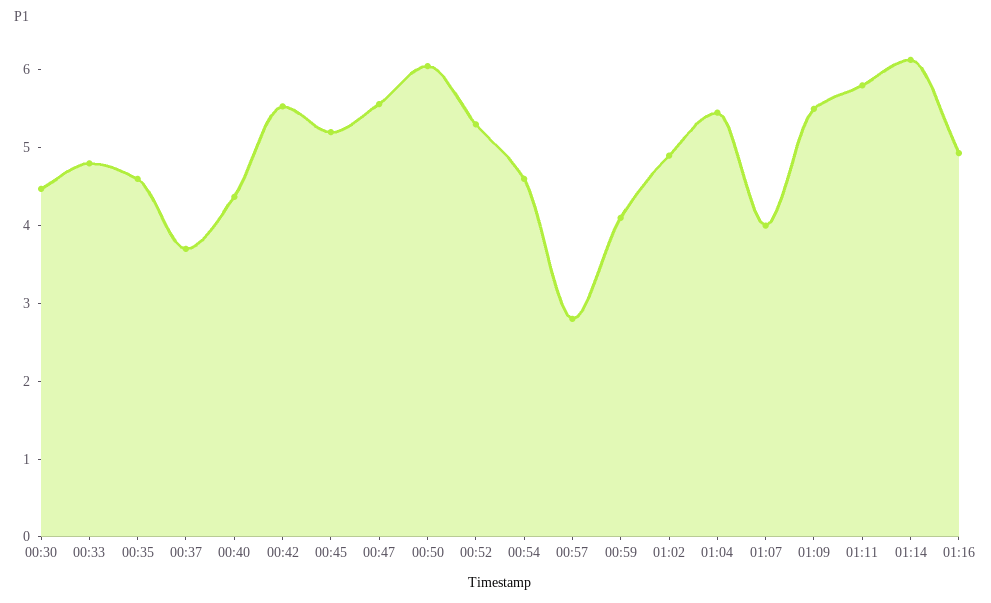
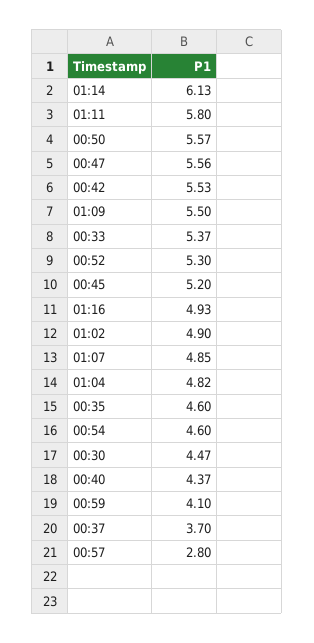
  {
    "00:30": 4.47,
-   "00:33": 4.8,
+   "00:33": 5.37,
    "00:35": 4.6,
    "00:37": 3.7,
    "00:40": 4.37,
    "00:42": 5.53,
    "00:45": 5.2,
    "00:47": 5.56,
-   "00:50": 6,
+   "00:50": 5.57,
    "00:52": 5.3,
    "00:54": 4.6,
    "00:57": 2.8,
    "00:59": 4.1,
    "01:02": 4.9,
-   "01:04": 5.4,
+   "01:04": 4.82,
-   "01:07": 4,
+   "01:07": 4.85,
    "01:09": 5.5,
    "01:11": 5.8,
    "01:14": 6.13,
    "01:16": 4.93
  }

